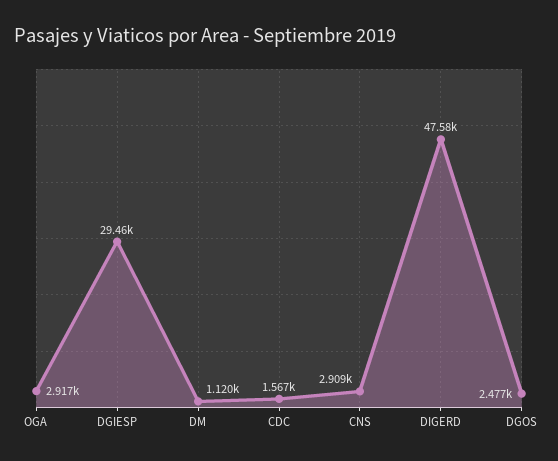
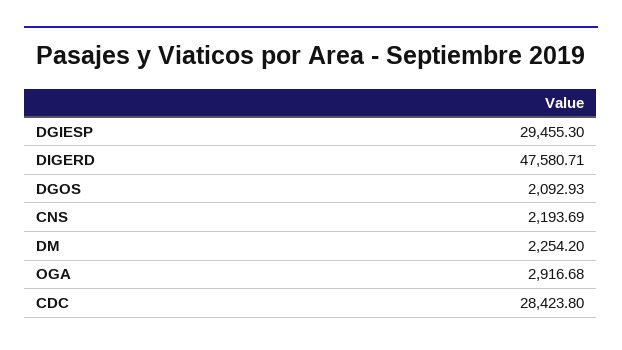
  {
    "OGA": 2916.68,
    "DGIESP": 29455.3,
-   "DM": 1120,
+   "DM": 2254.2,
-   "CDC": 1567,
+   "CDC": 28423.8,
-   "CNS": 2909,
+   "CNS": 2193.69,
    "DIGERD": 47580.71,
-   "DGOS": 2477
+   "DGOS": 2092.93
  }

